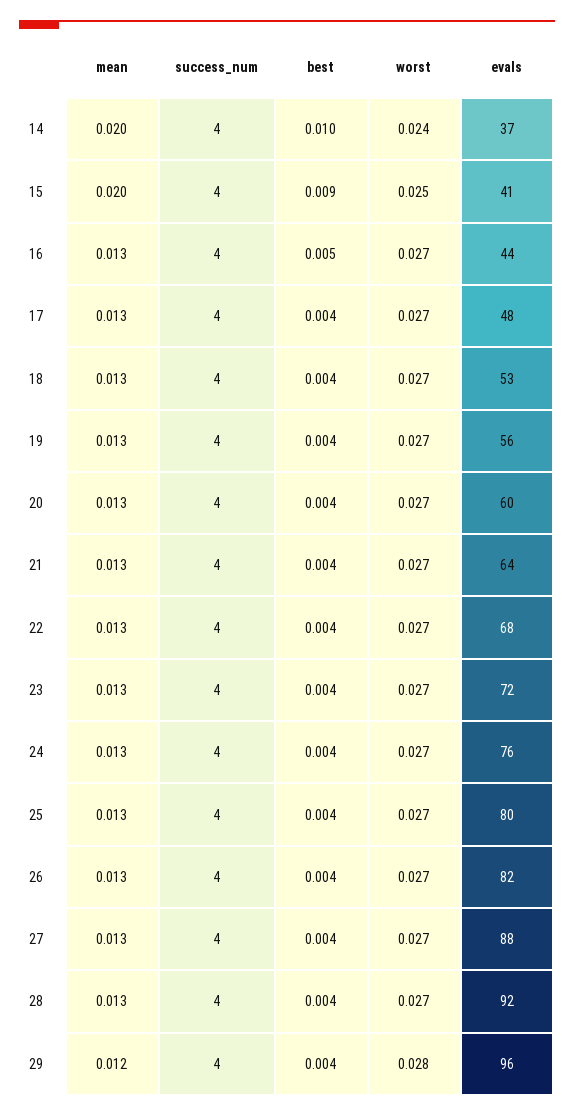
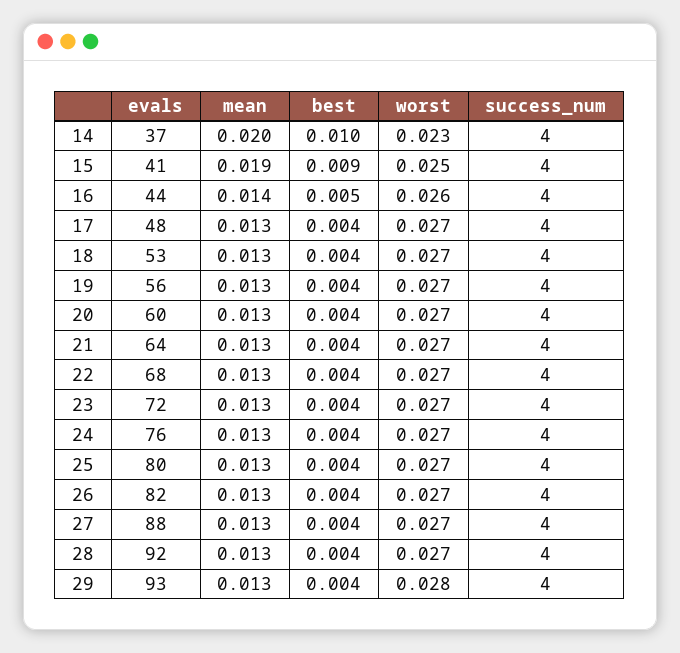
  {
    "mean": {
      "14": 0.02,
-     "15": 0.02,
+     "15": 0.019,
-     "16": 0.013,
+     "16": 0.014,
      "17": 0.013,
      "18": 0.013,
      "19": 0.013,
      "20": 0.013,
      "21": 0.013,
      "22": 0.013,
      "23": 0.013,
      "24": 0.013,
      "25": 0.013,
      "26": 0.013,
      "27": 0.013,
      "28": 0.013,
-     "29": 0.012
+     "29": 0.013
    },
    "success_num": {
      "14": 4,
      "15": 4,
      "16": 4,
      "17": 4,
      "18": 4,
      "19": 4,
      "20": 4,
      "21": 4,
      "22": 4,
      "23": 4,
      "24": 4,
      "25": 4,
      "26": 4,
      "27": 4,
      "28": 4,
      "29": 4
    },
    "best": {
      "14": 0.01,
      "15": 0.009,
      "16": 0.005,
      "17": 0.004,
      "18": 0.004,
      "19": 0.004,
      "20": 0.004,
      "21": 0.004,
      "22": 0.004,
      "23": 0.004,
      "24": 0.004,
      "25": 0.004,
      "26": 0.004,
      "27": 0.004,
      "28": 0.004,
      "29": 0.004
    },
    "worst": {
-     "14": 0.024,
+     "14": 0.023,
      "15": 0.025,
-     "16": 0.027,
+     "16": 0.026,
      "17": 0.027,
      "18": 0.027,
      "19": 0.027,
      "20": 0.027,
      "21": 0.027,
      "22": 0.027,
      "23": 0.027,
      "24": 0.027,
      "25": 0.027,
      "26": 0.027,
      "27": 0.027,
      "28": 0.027,
      "29": 0.028
    },
    "evals": {
      "14": 37,
      "15": 41,
      "16": 44,
      "17": 48,
      "18": 53,
      "19": 56,
      "20": 60,
      "21": 64,
      "22": 68,
      "23": 72,
      "24": 76,
      "25": 80,
      "26": 82,
      "27": 88,
      "28": 92,
-     "29": 96
+     "29": 93
    }
  }

